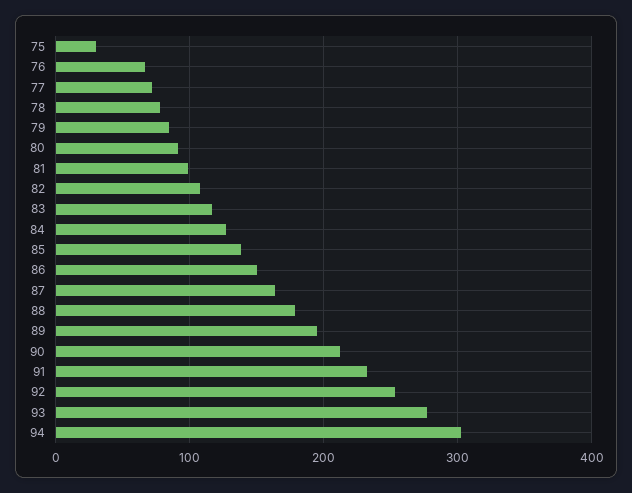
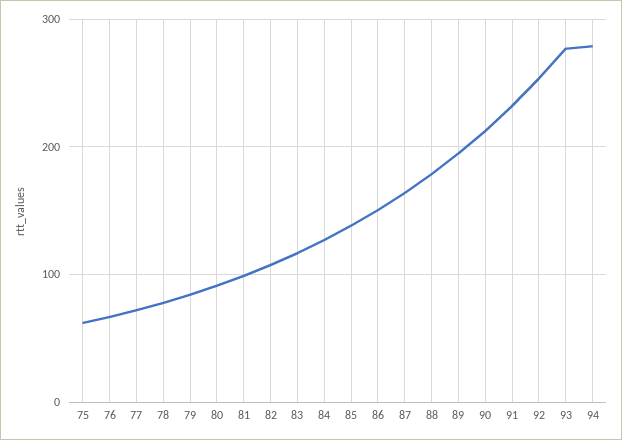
  {
-   "75": 30,
+   "75": 60,
    "76": 70,
    "77": 70,
    "78": 80,
    "79": 80,
    "80": 90,
    "81": 100,
    "82": 110,
    "83": 120,
    "84": 130,
    "85": 140,
    "86": 150,
    "87": 160,
    "88": 180,
    "89": 190,
    "90": 210,
    "91": 230,
    "92": 250,
    "93": 280,
-   "94": 300
+   "94": 280
  }

